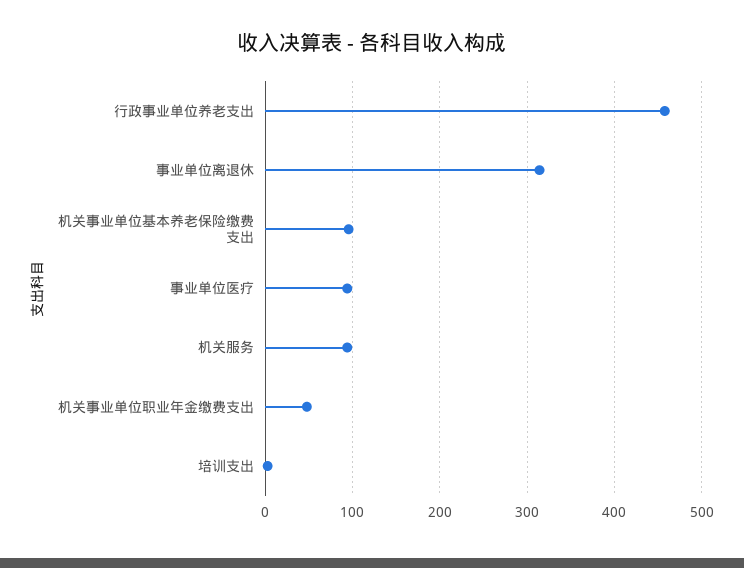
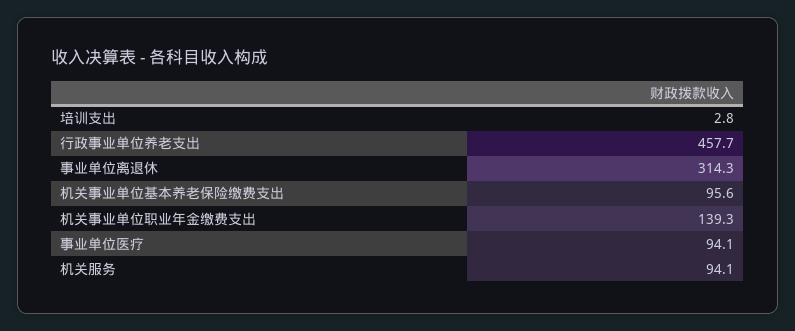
  {
    "行政事业单位养老支出": 457.7,
    "事业单位离退休": 314.3,
    "机关事业单位基本养老保险缴费支出": 95.6,
    "事业单位医疗": 94.1,
    "机关服务": 94.1,
-   "机关事业单位职业年金缴费支出": 50,
+   "机关事业单位职业年金缴费支出": 139.3,
    "培训支出": 2.8
  }

